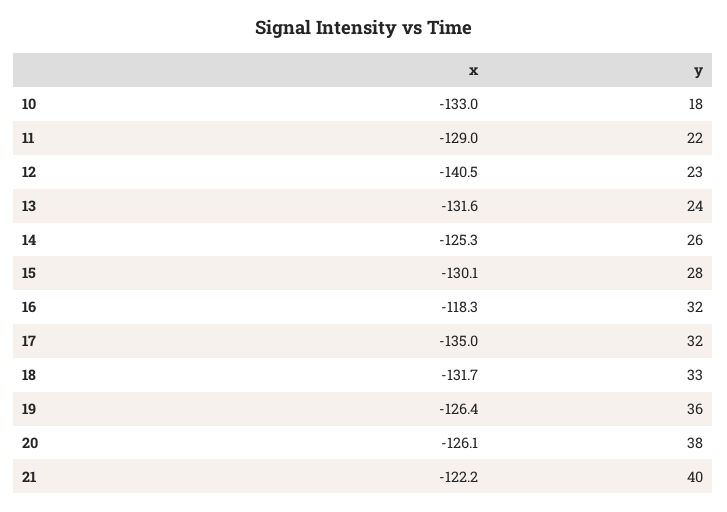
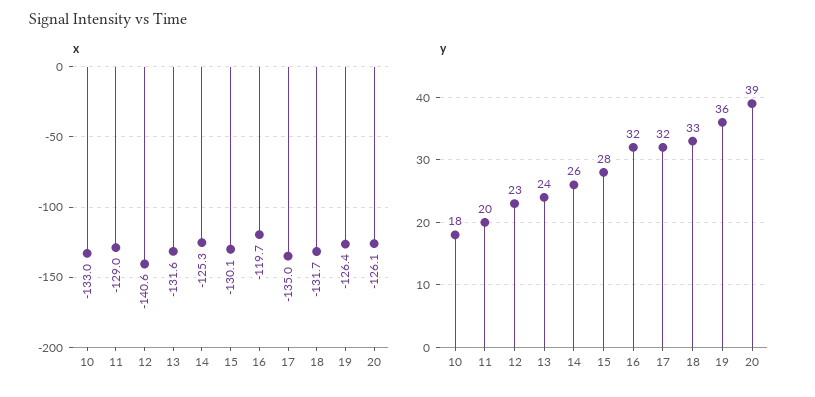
  {
    "x": {
      "10": -133,
      "11": -129,
-     "12": -140.5,
+     "12": -140.6,
      "13": -131.6,
      "14": -125.3,
      "15": -130.1,
-     "16": -118.3,
+     "16": -119.7,
      "17": -135,
      "18": -131.7,
      "19": -126.4,
-     "20": -126.1,
+     "20": -126.1
-     "21": -122.2
    },
    "y": {
      "10": 18,
-     "11": 22,
+     "11": 20,
      "12": 23,
      "13": 24,
      "14": 26,
      "15": 28,
      "16": 32,
      "17": 32,
      "18": 33,
      "19": 36,
-     "20": 38,
+     "20": 39
-     "21": 40
    }
  }

